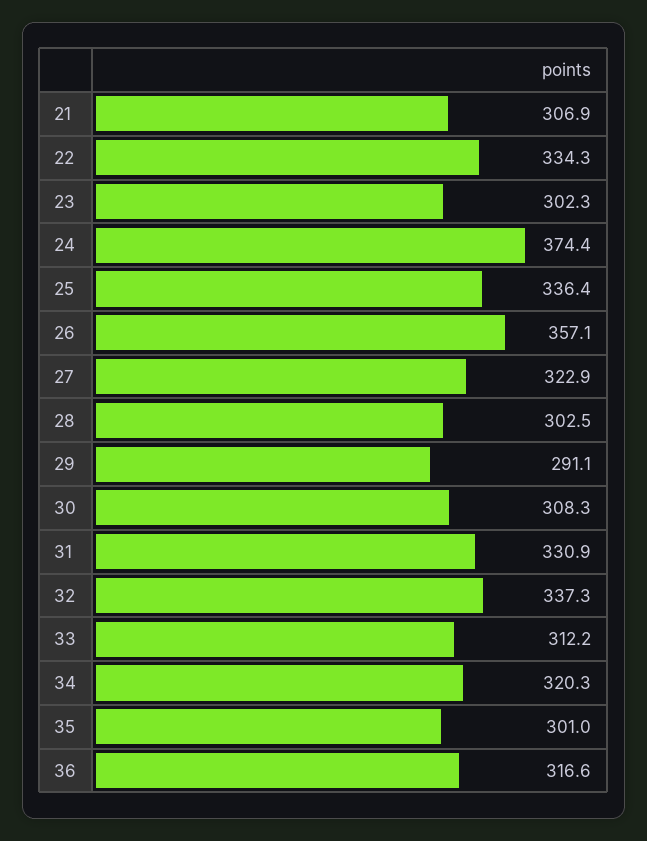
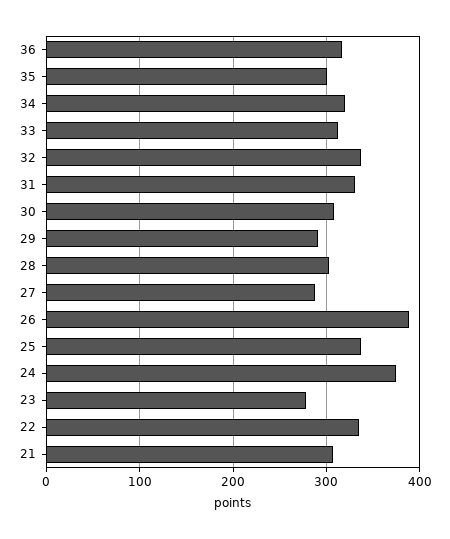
  {
    "21": 306.9,
    "22": 334.3,
-   "23": 302.3,
+   "23": 280,
    "24": 374.4,
    "25": 336.4,
-   "26": 357.1,
+   "26": 390,
-   "27": 322.9,
+   "27": 290,
    "28": 302.5,
    "29": 291.1,
    "30": 308.3,
    "31": 330.9,
    "32": 337.3,
    "33": 312.2,
    "34": 320.3,
    "35": 301,
    "36": 316.6
  }

